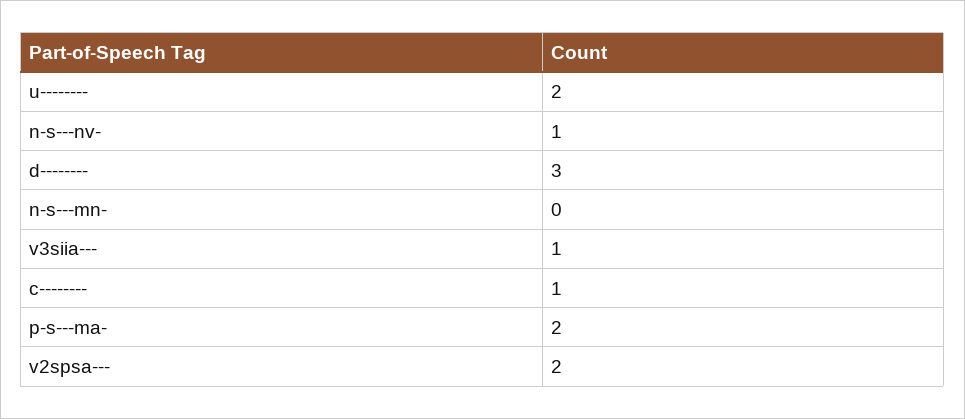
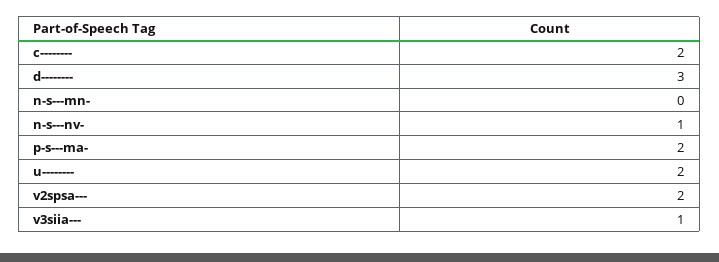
  {
    "u--------": 2,
    "n-s---nv-": 1,
    "d--------": 3,
    "n-s---mn-": 0,
    "v3siia---": 1,
-   "c--------": 1,
+   "c--------": 2,
    "p-s---ma-": 2,
    "v2spsa---": 2
  }

